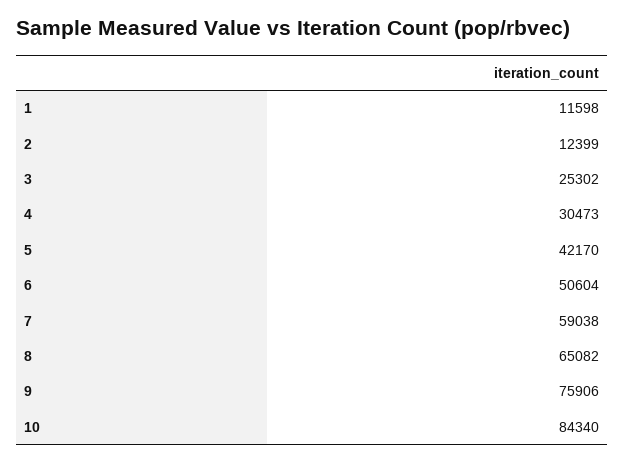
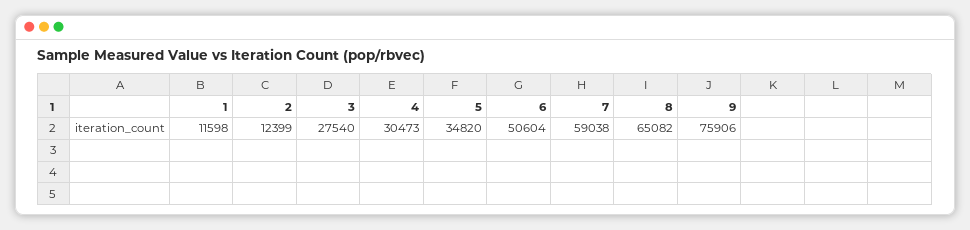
  {
    "1": 11598,
    "2": 12399,
-   "3": 25302,
+   "3": 27540,
    "4": 30473,
-   "5": 42170,
+   "5": 34820,
    "6": 50604,
    "7": 59038,
    "8": 65082,
-   "9": 75906,
+   "9": 75906
-   "10": 84340
  }

